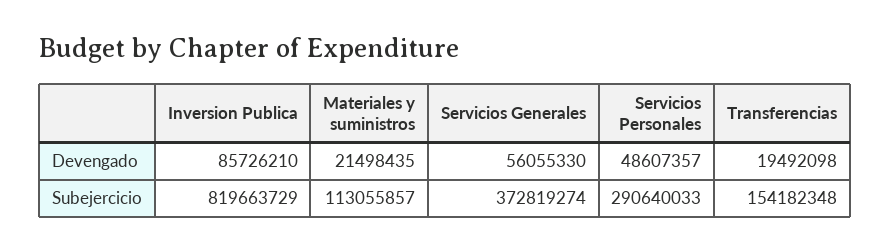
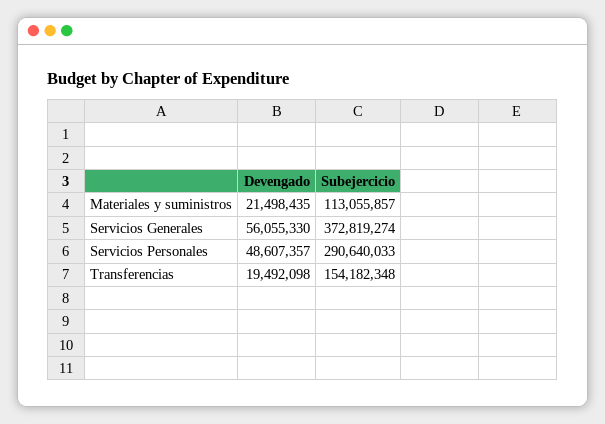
  {
-   "Inversion Publica": {
-     "Devengado": 85726210,
-     "Subejercicio": 819663729
-   },
    "Materiales y suministros": {
      "Devengado": 21498435,
      "Subejercicio": 113055857
    },
    "Servicios Generales": {
      "Devengado": 56055330,
      "Subejercicio": 372819274
    },
    "Servicios Personales": {
      "Devengado": 48607357,
      "Subejercicio": 290640033
    },
    "Transferencias": {
      "Devengado": 19492098,
      "Subejercicio": 154182348
    }
  }

